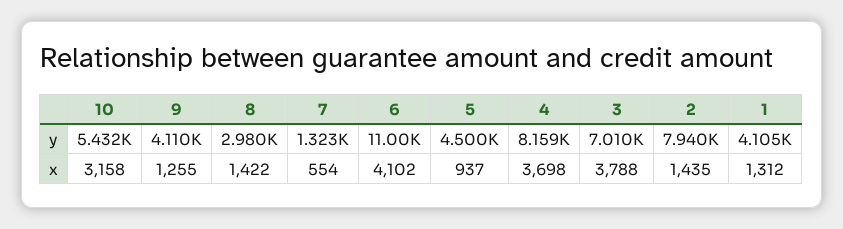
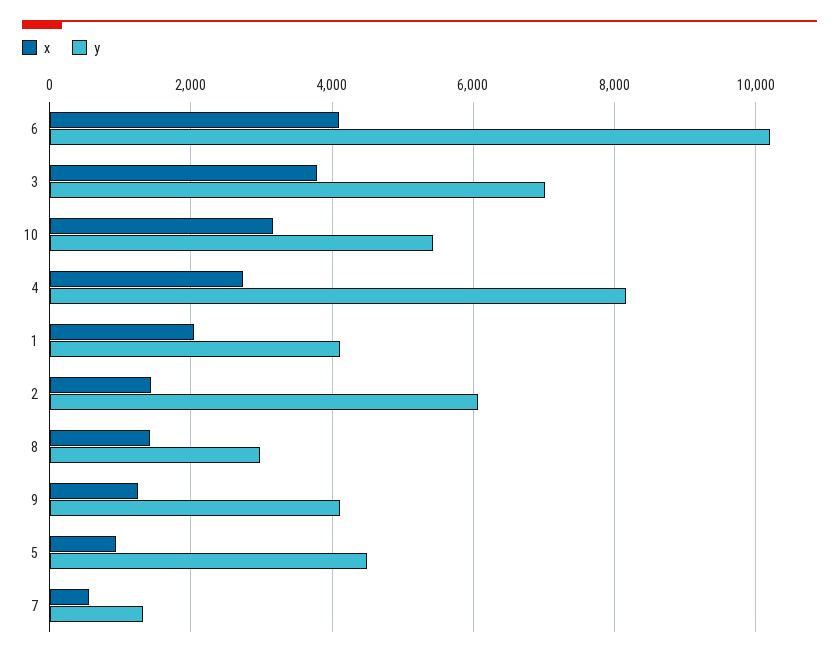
  {
    "y": {
      "10": 5432,
      "9": 4110,
      "8": 2980,
      "7": 1323,
-     "6": 11000,
+     "6": 10200,
      "5": 4500,
      "4": 8159,
      "3": 7010,
-     "2": 7940,
+     "2": 6000,
      "1": 4105
    },
    "x": {
      "10": 3158,
      "9": 1255,
      "8": 1422,
      "7": 554,
      "6": 4102,
      "5": 937,
-     "4": 3698,
+     "4": 2800,
      "3": 3788,
      "2": 1435,
-     "1": 1312
+     "1": 2000
    }
  }

